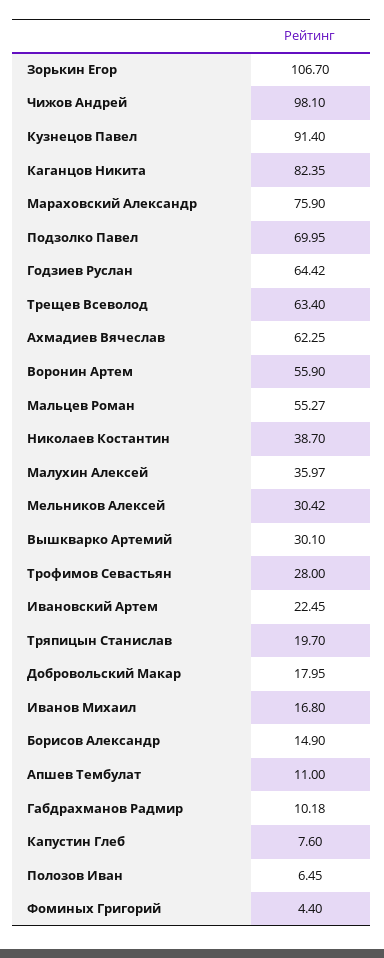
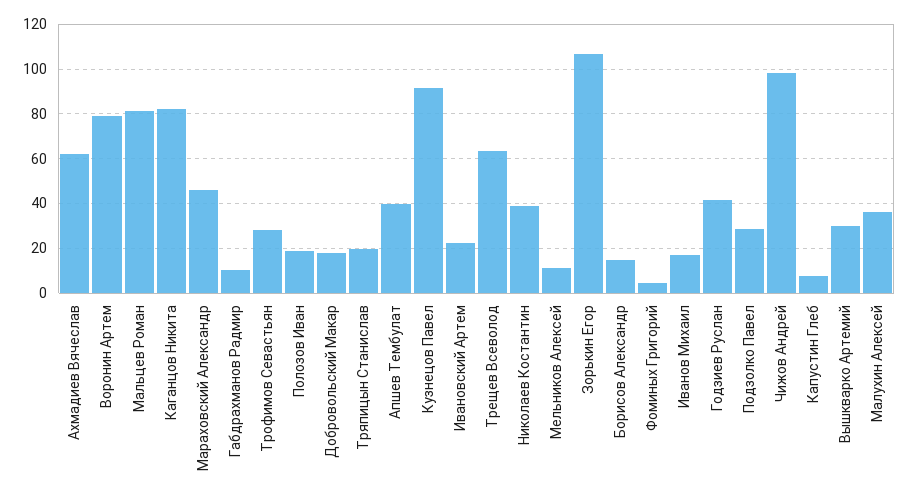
  {
    "Зорькин Егор": 106.7,
    "Чижов Андрей": 98.1,
    "Кузнецов Павел": 91.4,
    "Каганцов Никита": 82.35,
-   "Мараховский Александр": 75.9,
+   "Мараховский Александр": 45,
-   "Подзолко Павел": 69.95,
+   "Подзолко Павел": 30,
-   "Годзиев Руслан": 64.42,
+   "Годзиев Руслан": 40,
    "Трещев Всеволод": 63.4,
    "Ахмадиев Вячеслав": 62.25,
-   "Воронин Артем": 55.9,
+   "Воронин Артем": 80,
-   "Мальцев Роман": 55.27,
+   "Мальцев Роман": 80,
    "Николаев Костантин": 38.7,
    "Малухин Алексей": 35.97,
-   "Мельников Алексей": 30.42,
+   "Мельников Алексей": 10,
    "Вышкварко Артемий": 30.1,
    "Трофимов Севастьян": 28,
    "Ивановский Артем": 22.45,
    "Тряпицын Станислав": 19.7,
    "Добровольский Макар": 17.95,
    "Иванов Михаил": 16.8,
    "Борисов Александр": 14.9,
-   "Апшев Тембулат": 11,
+   "Апшев Тембулат": 40,
    "Габдрахманов Радмир": 10.18,
    "Капустин Глеб": 7.6,
-   "Полозов Иван": 6.45,
+   "Полозов Иван": 20,
    "Фоминых Григорий": 4.4
  }

